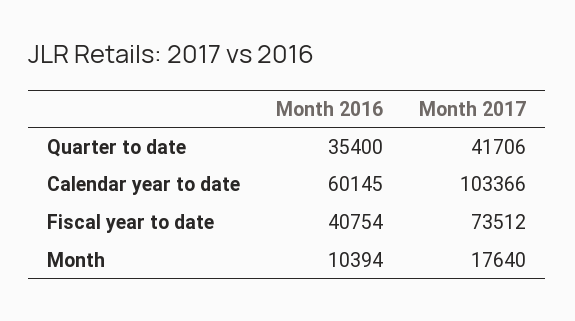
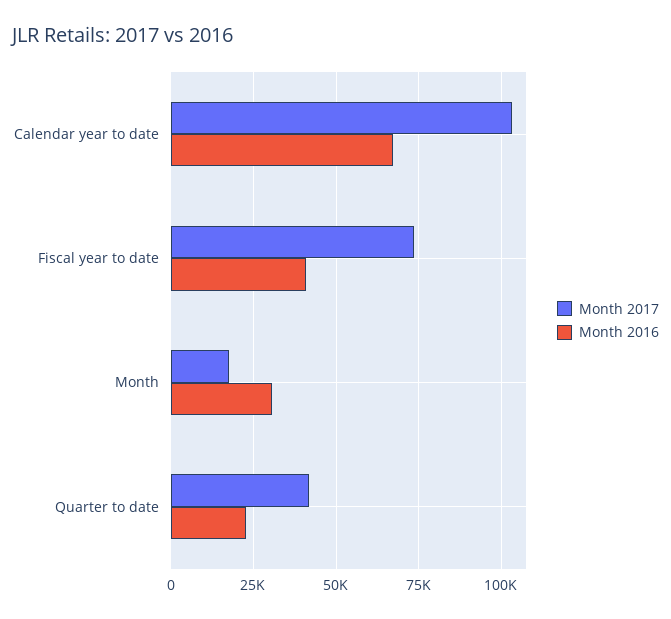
  {
    "Month 2016": {
-     "Quarter to date": 35400,
+     "Quarter to date": 22500,
-     "Calendar year to date": 60145,
+     "Calendar year to date": 67500,
      "Fiscal year to date": 40754,
-     "Month": 10394
+     "Month": 30000
    },
    "Month 2017": {
      "Quarter to date": 41706,
      "Calendar year to date": 103366,
      "Fiscal year to date": 73512,
      "Month": 17640
    }
  }

